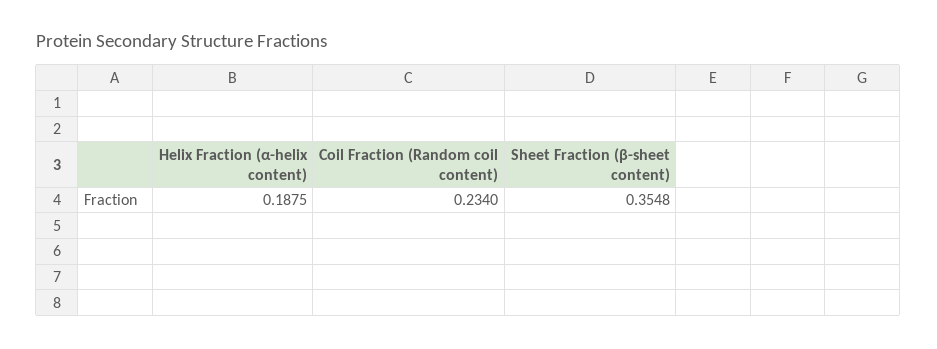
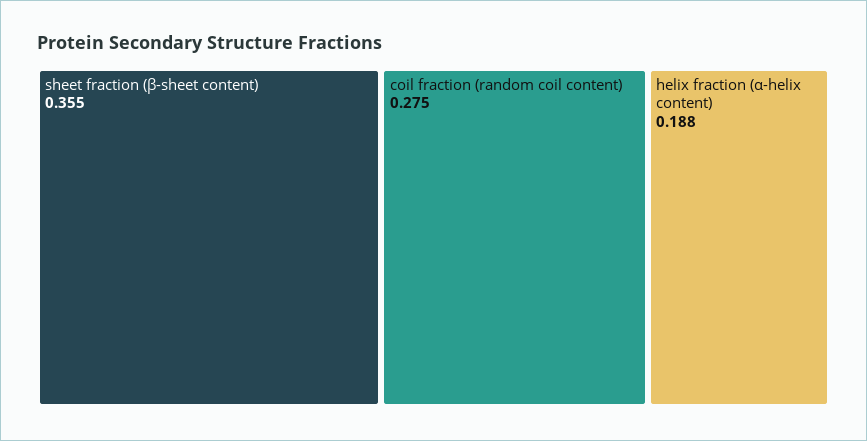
  {
    "Helix Fraction (α-helix content)": 0.1875,
-   "Coil Fraction (Random coil content)": 0.234,
+   "Coil Fraction (Random coil content)": 0.275,
    "Sheet Fraction (β-sheet content)": 0.3548
  }

